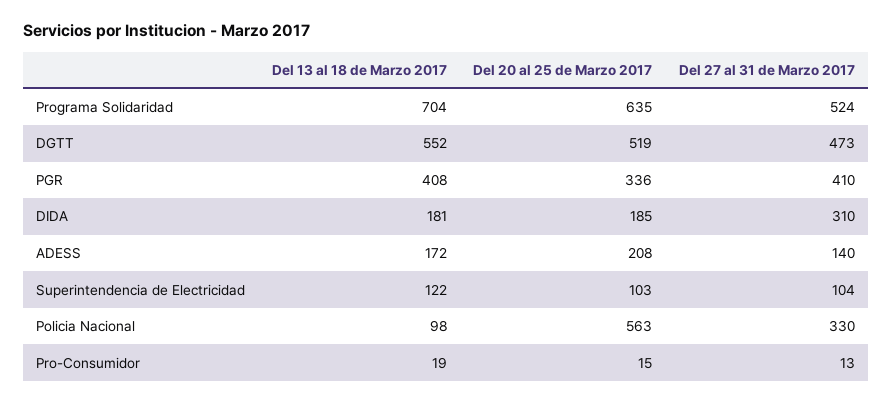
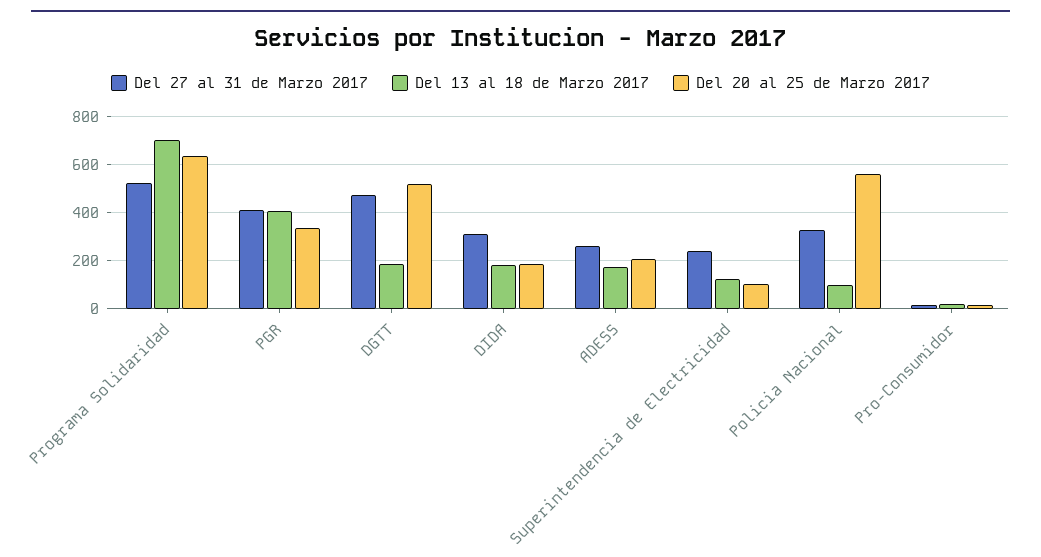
  {
    "Del 13 al 18 de Marzo 2017": {
      "Programa Solidaridad": 704,
-     "DGTT": 552,
+     "DGTT": 200,
      "PGR": 408,
      "DIDA": 181,
      "ADESS": 172,
      "Superintendencia de Electricidad": 122,
      "Policia Nacional": 98,
      "Pro-Consumidor": 19
    },
    "Del 20 al 25 de Marzo 2017": {
      "Programa Solidaridad": 635,
      "DGTT": 519,
      "PGR": 336,
      "DIDA": 185,
      "ADESS": 208,
      "Superintendencia de Electricidad": 103,
      "Policia Nacional": 563,
      "Pro-Consumidor": 15
    },
    "Del 27 al 31 de Marzo 2017": {
      "Programa Solidaridad": 524,
      "DGTT": 473,
      "PGR": 410,
      "DIDA": 310,
-     "ADESS": 140,
+     "ADESS": 250,
-     "Superintendencia de Electricidad": 104,
+     "Superintendencia de Electricidad": 250,
      "Policia Nacional": 330,
      "Pro-Consumidor": 13
    }
  }

